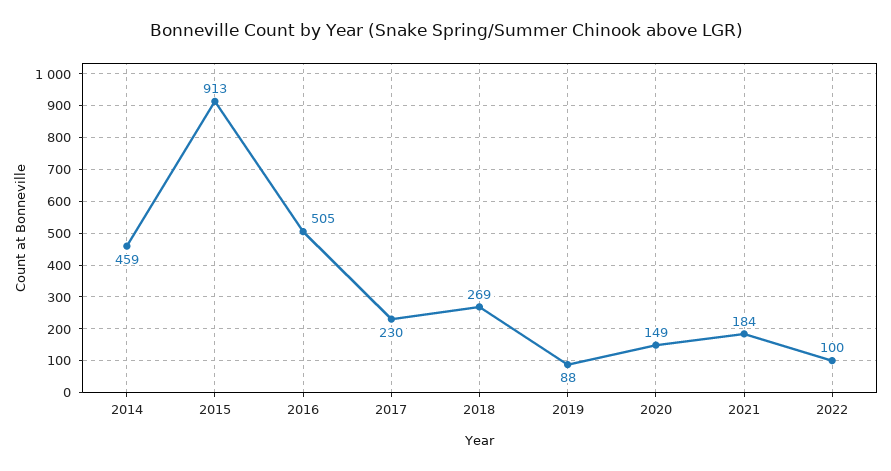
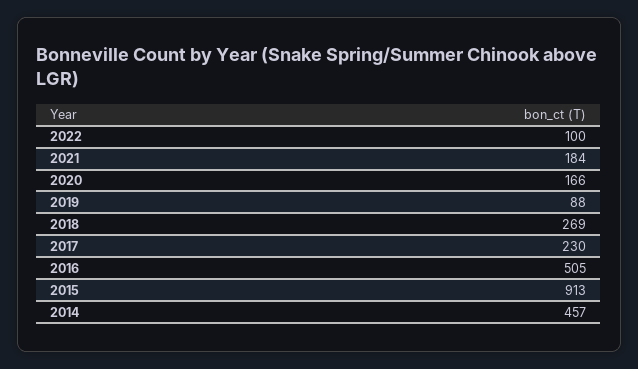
  {
-   "2014": 459,
+   "2014": 457,
    "2015": 913,
    "2016": 505,
    "2017": 230,
    "2018": 269,
    "2019": 88,
-   "2020": 149,
+   "2020": 166,
    "2021": 184,
    "2022": 100
  }

